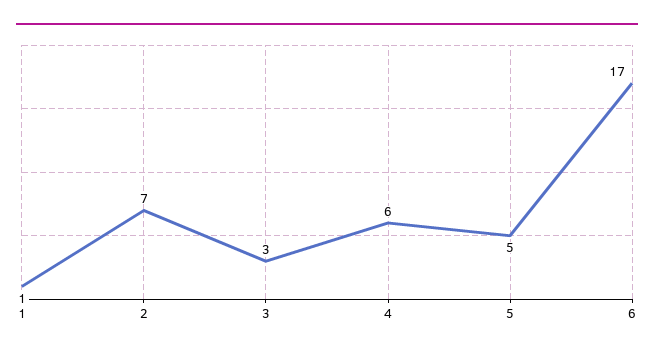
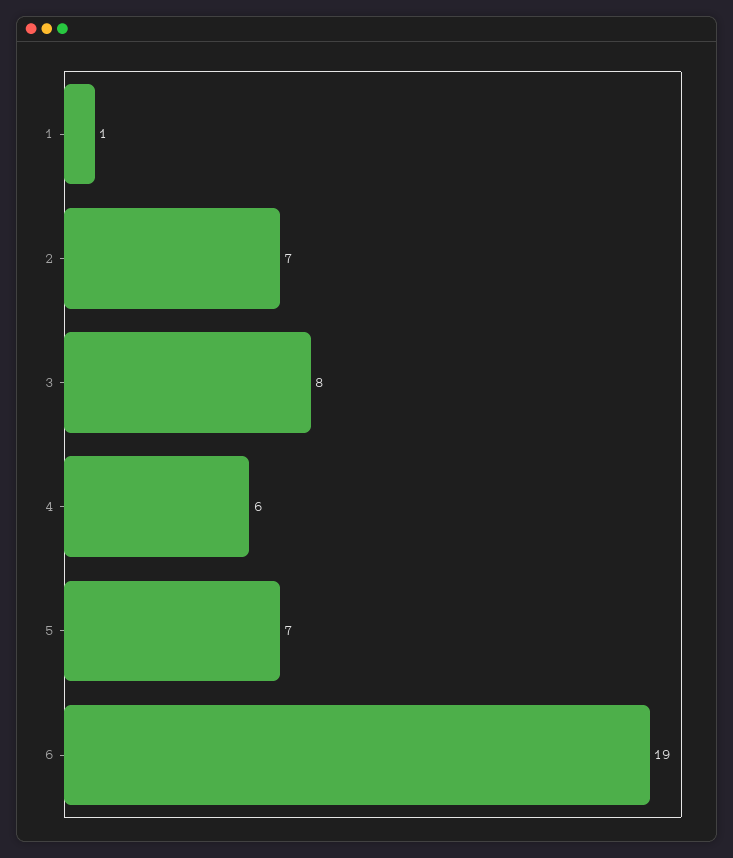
  {
    "1": 1,
    "2": 7,
-   "3": 3,
+   "3": 8,
    "4": 6,
-   "5": 5,
+   "5": 7,
-   "6": 17
+   "6": 19
  }

